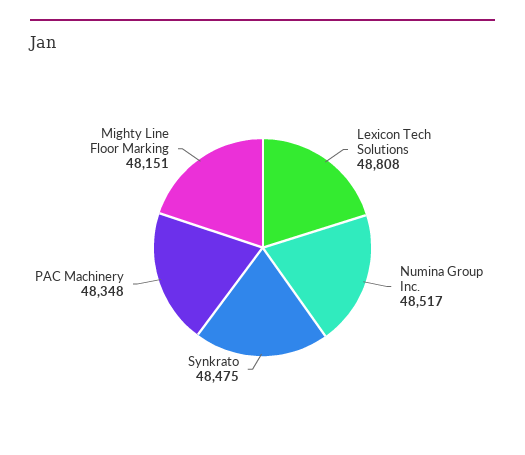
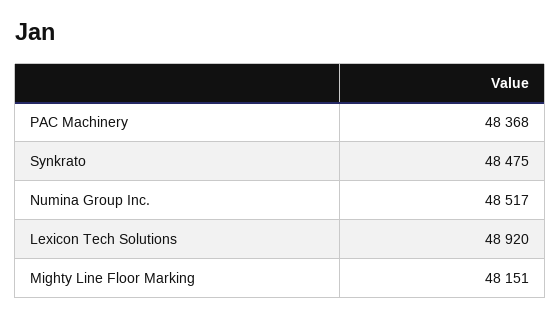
  {
-   "Lexicon Tech Solutions": 48808,
+   "Lexicon Tech Solutions": 48920,
    "Numina Group Inc.": 48517,
    "Synkrato": 48475,
-   "PAC Machinery": 48348,
+   "PAC Machinery": 48368,
    "Mighty Line Floor Marking": 48151
  }

